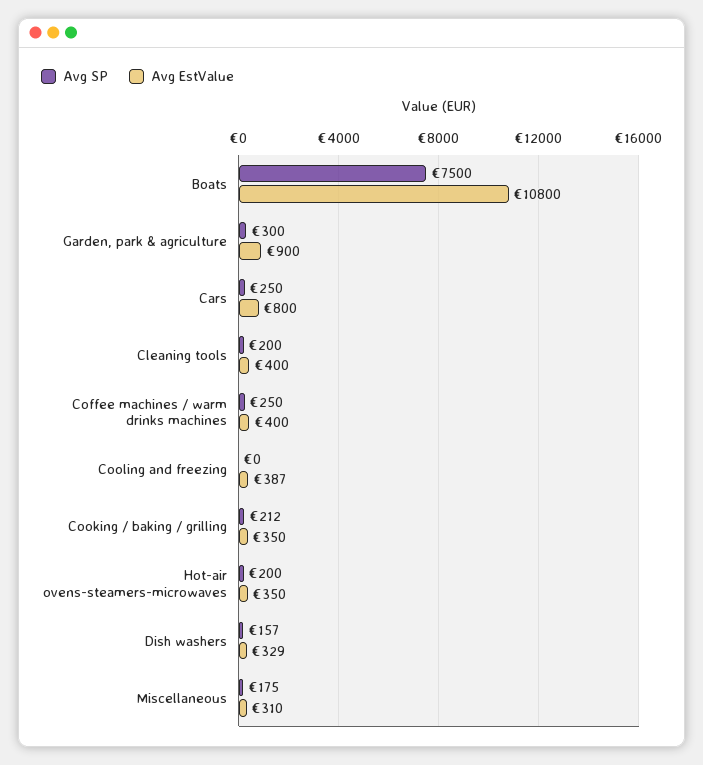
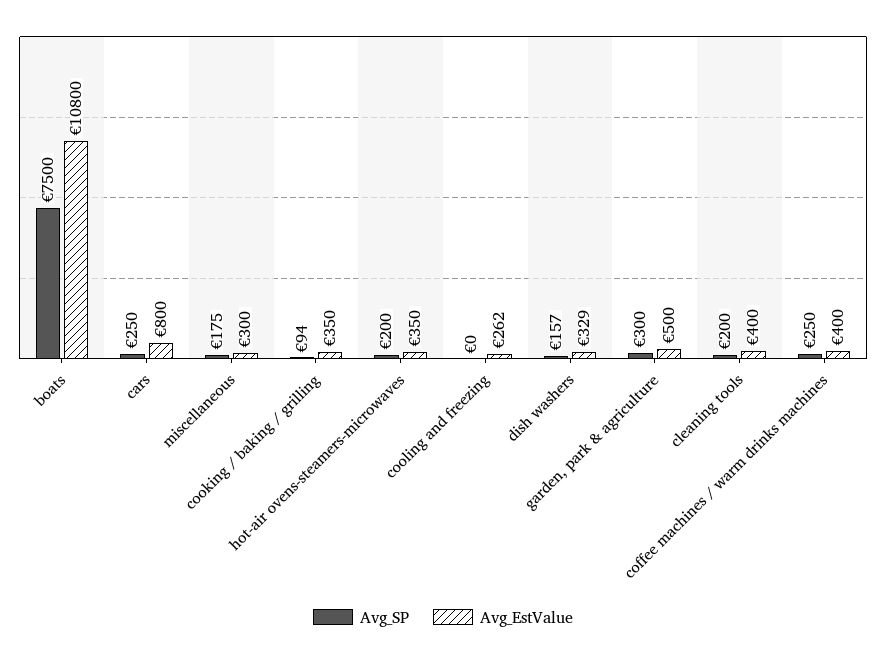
  {
    "Avg SP": {
      "Boats": 7500,
      "Garden, park & agriculture": 300,
      "Cars": 250,
      "Cleaning tools": 200,
      "Coffee machines / warm drinks machines": 250,
      "Cooling and freezing": 0,
-     "Cooking / baking / grilling": 212,
+     "Cooking / baking / grilling": 94,
      "Hot-air ovens-steamers-microwaves": 200,
      "Dish washers": 157,
      "Miscellaneous": 175
    },
    "Avg EstValue": {
      "Boats": 10800,
-     "Garden, park & agriculture": 900,
+     "Garden, park & agriculture": 500,
      "Cars": 800,
      "Cleaning tools": 400,
      "Coffee machines / warm drinks machines": 400,
-     "Cooling and freezing": 387,
+     "Cooling and freezing": 262,
      "Cooking / baking / grilling": 350,
      "Hot-air ovens-steamers-microwaves": 350,
      "Dish washers": 329,
-     "Miscellaneous": 310
+     "Miscellaneous": 300
    }
  }

